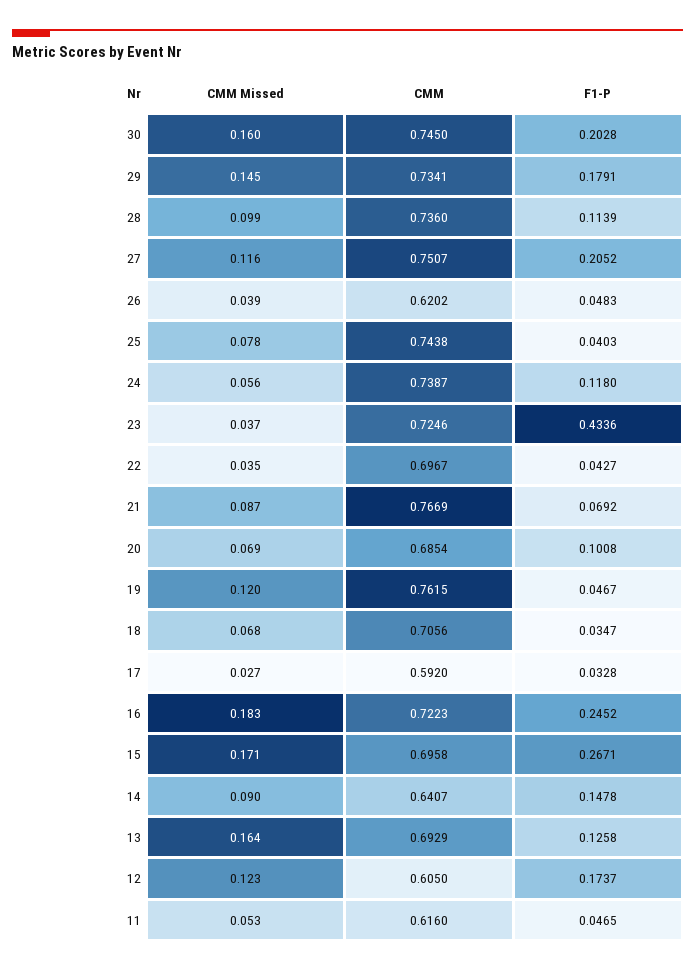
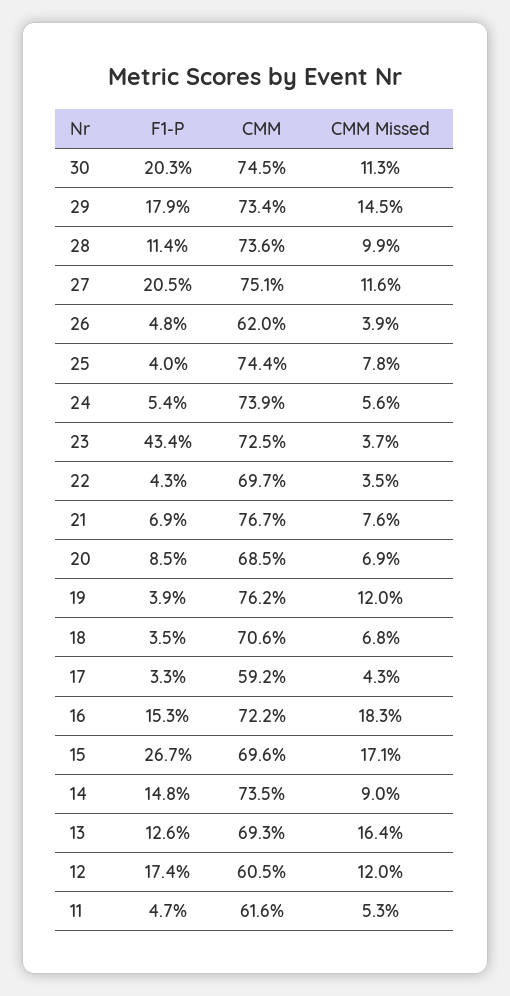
  {
    "CMM Missed": {
-     "30": 0.16,
+     "30": 0.113,
      "29": 0.145,
      "28": 0.099,
      "27": 0.116,
      "26": 0.039,
      "25": 0.078,
      "24": 0.056,
      "23": 0.037,
      "22": 0.035,
-     "21": 0.087,
+     "21": 0.076,
      "20": 0.069,
      "19": 0.12,
      "18": 0.068,
-     "17": 0.027,
+     "17": 0.043,
      "16": 0.183,
      "15": 0.171,
      "14": 0.09,
      "13": 0.164,
-     "12": 0.123,
+     "12": 0.12,
      "11": 0.053
    },
    "CMM": {
      "30": 0.745,
      "29": 0.7341,
      "28": 0.736,
      "27": 0.7507,
      "26": 0.6202,
      "25": 0.7438,
      "24": 0.7387,
      "23": 0.7246,
      "22": 0.6967,
      "21": 0.7669,
      "20": 0.6854,
      "19": 0.7615,
      "18": 0.7056,
      "17": 0.592,
      "16": 0.7223,
      "15": 0.6958,
-     "14": 0.6407,
+     "14": 0.735,
      "13": 0.6929,
      "12": 0.605,
      "11": 0.616
    },
    "F1-P": {
      "30": 0.2028,
      "29": 0.1791,
      "28": 0.1139,
      "27": 0.2052,
      "26": 0.0483,
      "25": 0.0403,
-     "24": 0.118,
+     "24": 0.054,
      "23": 0.4336,
      "22": 0.0427,
      "21": 0.0692,
-     "20": 0.1008,
+     "20": 0.085,
-     "19": 0.0467,
+     "19": 0.039,
      "18": 0.0347,
      "17": 0.0328,
-     "16": 0.2452,
+     "16": 0.153,
      "15": 0.2671,
      "14": 0.1478,
      "13": 0.1258,
      "12": 0.1737,
      "11": 0.0465
    }
  }

